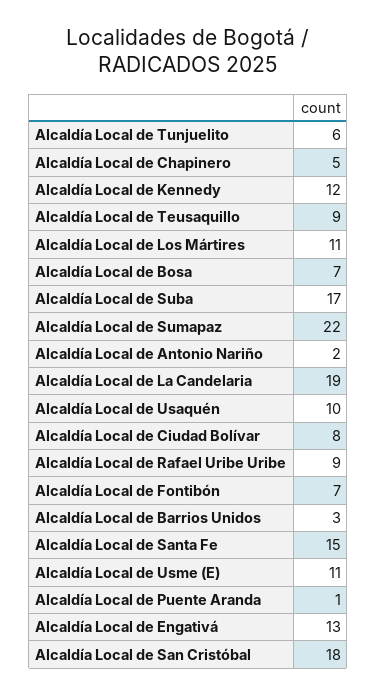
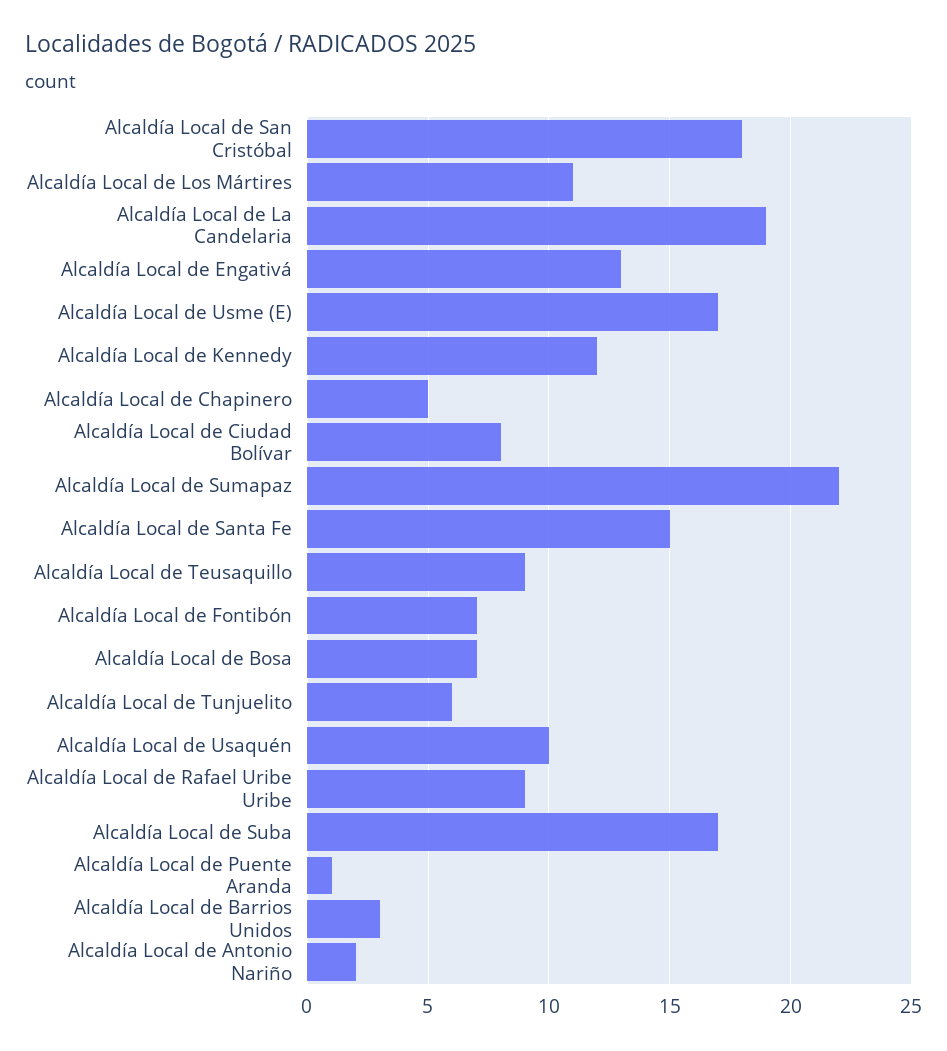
  {
    "Alcaldía Local de Tunjuelito": 6,
    "Alcaldía Local de Chapinero": 5,
    "Alcaldía Local de Kennedy": 12,
    "Alcaldía Local de Teusaquillo": 9,
    "Alcaldía Local de Los Mártires": 11,
    "Alcaldía Local de Bosa": 7,
    "Alcaldía Local de Suba": 17,
    "Alcaldía Local de Sumapaz": 22,
    "Alcaldía Local de Antonio Nariño": 2,
    "Alcaldía Local de La Candelaria": 19,
    "Alcaldía Local de Usaquén": 10,
    "Alcaldía Local de Ciudad Bolívar": 8,
    "Alcaldía Local de Rafael Uribe Uribe": 9,
    "Alcaldía Local de Fontibón": 7,
    "Alcaldía Local de Barrios Unidos": 3,
    "Alcaldía Local de Santa Fe": 15,
-   "Alcaldía Local de Usme (E)": 11,
+   "Alcaldía Local de Usme (E)": 17,
    "Alcaldía Local de Puente Aranda": 1,
    "Alcaldía Local de Engativá": 13,
    "Alcaldía Local de San Cristóbal": 18
  }

